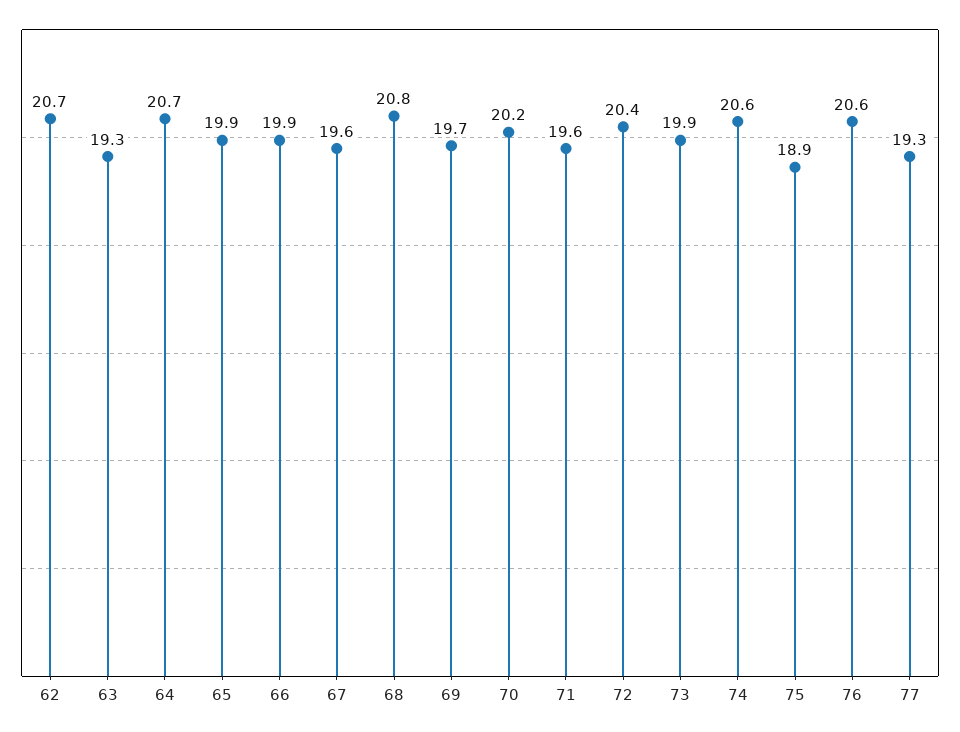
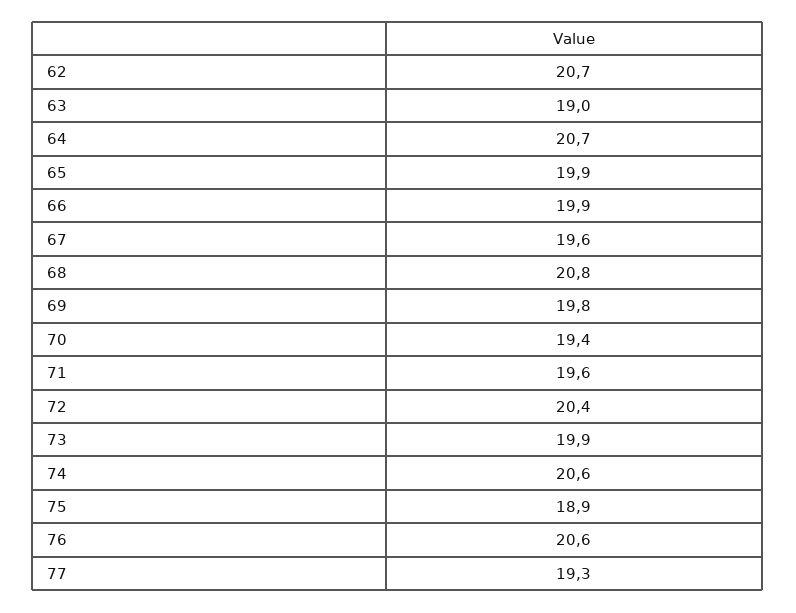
  {
    "62": 20.7,
-   "63": 19.3,
+   "63": 19,
    "64": 20.7,
    "65": 19.9,
    "66": 19.9,
    "67": 19.6,
    "68": 20.8,
-   "69": 19.7,
+   "69": 19.8,
-   "70": 20.2,
+   "70": 19.4,
    "71": 19.6,
    "72": 20.4,
    "73": 19.9,
    "74": 20.6,
    "75": 18.9,
    "76": 20.6,
    "77": 19.3
  }

